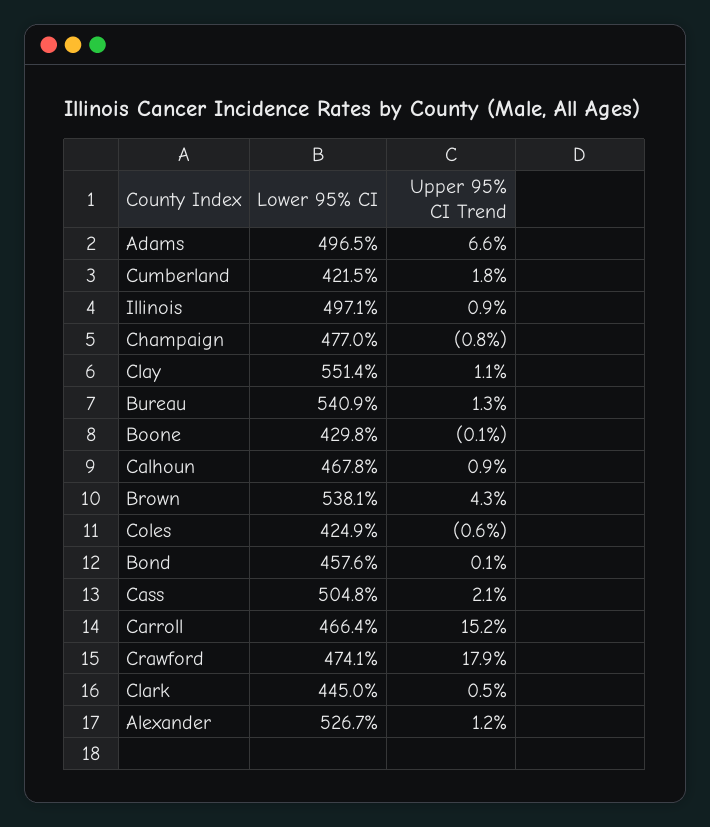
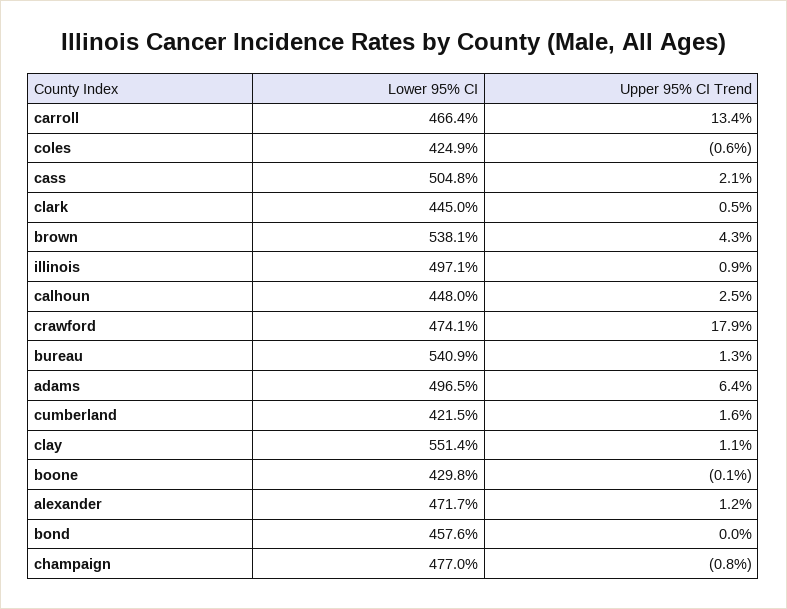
  {
    "Lower 95% CI": {
      "Adams": 496.5,
      "Cumberland": 421.5,
      "Illinois": 497.1,
      "Champaign": 477,
      "Clay": 551.4,
      "Bureau": 540.9,
      "Boone": 429.8,
-     "Calhoun": 467.8,
+     "Calhoun": 448,
      "Brown": 538.1,
      "Coles": 424.9,
      "Bond": 457.6,
      "Cass": 504.8,
      "Carroll": 466.4,
      "Crawford": 474.1,
      "Clark": 445,
-     "Alexander": 526.7
+     "Alexander": 471.7
    },
    "Upper 95% CI Trend": {
-     "Adams": 6.6,
+     "Adams": 6.4,
-     "Cumberland": 1.8,
+     "Cumberland": 1.6,
      "Illinois": 0.9,
      "Champaign": -0.8,
      "Clay": 1.1,
      "Bureau": 1.3,
      "Boone": -0.1,
-     "Calhoun": 0.9,
+     "Calhoun": 2.5,
      "Brown": 4.3,
      "Coles": -0.6,
-     "Bond": 0.1,
+     "Bond": 0,
      "Cass": 2.1,
-     "Carroll": 15.2,
+     "Carroll": 13.4,
      "Crawford": 17.9,
      "Clark": 0.5,
      "Alexander": 1.2
    }
  }

